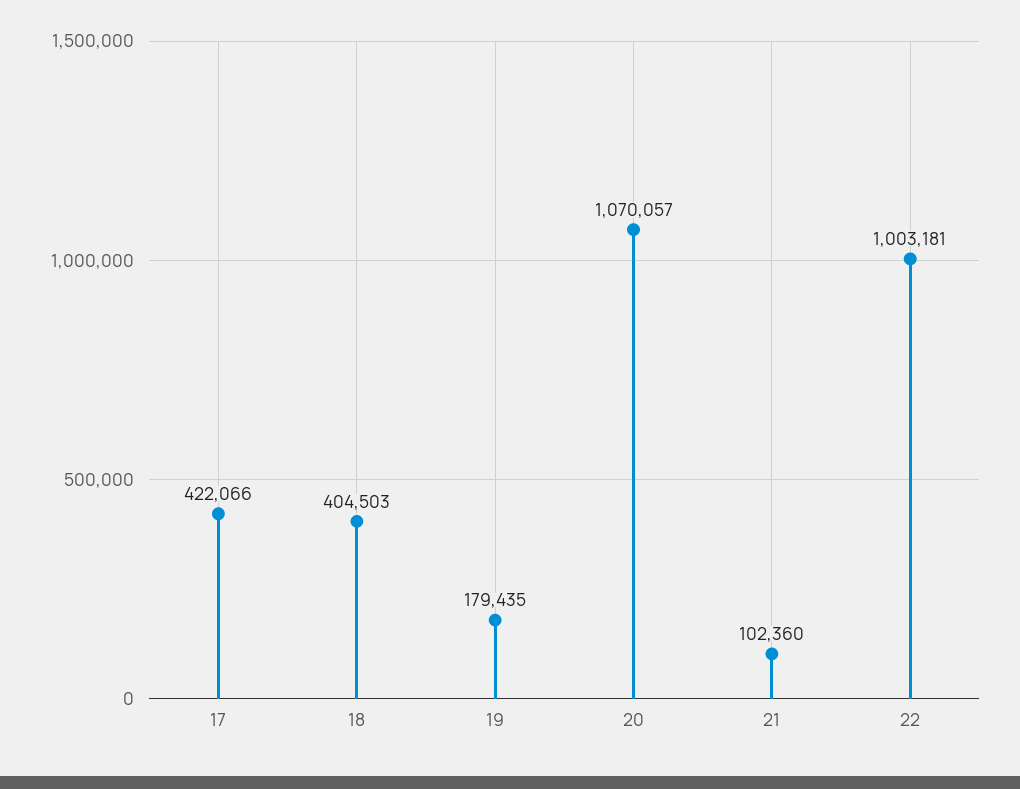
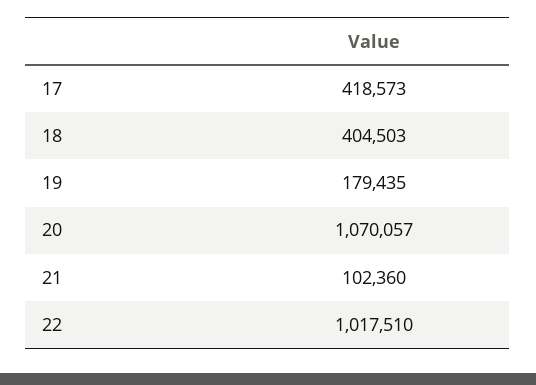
  {
-   "17": 422066,
+   "17": 418573,
    "18": 404503,
    "19": 179435,
    "20": 1070057,
    "21": 102360,
-   "22": 1003181
+   "22": 1017510
  }

